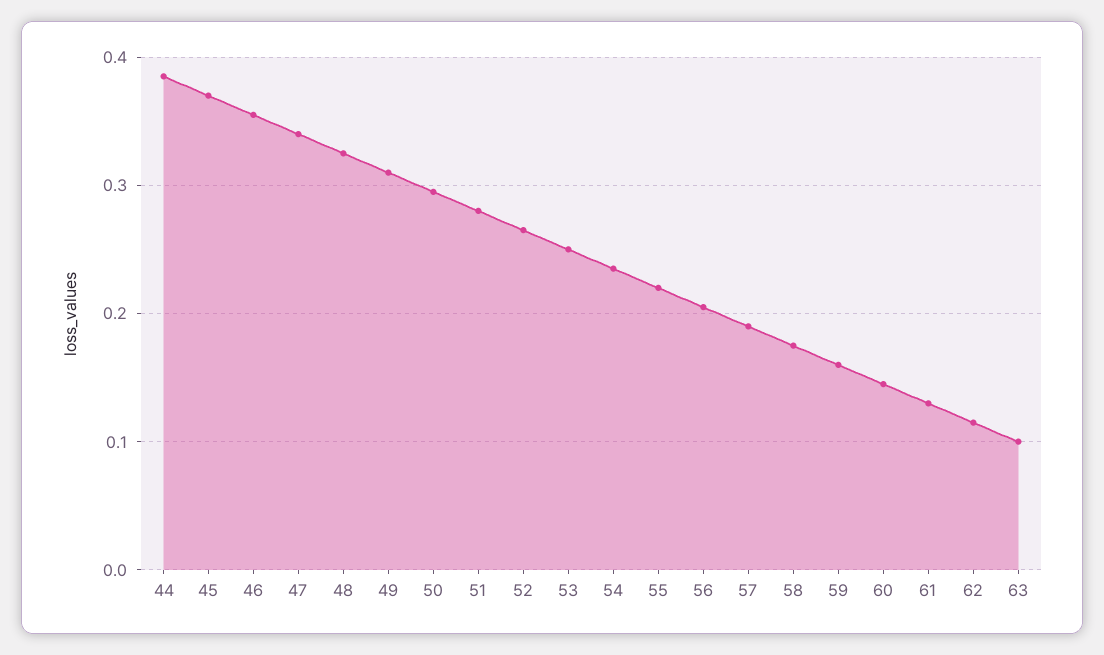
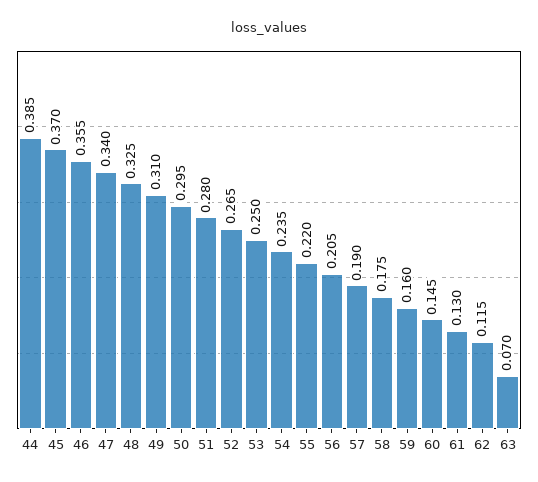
  {
    "44": 0.385,
    "45": 0.37,
    "46": 0.355,
    "47": 0.34,
    "48": 0.325,
    "49": 0.31,
    "50": 0.295,
    "51": 0.28,
    "52": 0.265,
    "53": 0.25,
    "54": 0.235,
    "55": 0.22,
    "56": 0.205,
    "57": 0.19,
    "58": 0.175,
    "59": 0.16,
    "60": 0.145,
    "61": 0.13,
    "62": 0.115,
-   "63": 0.1
+   "63": 0.07
  }

